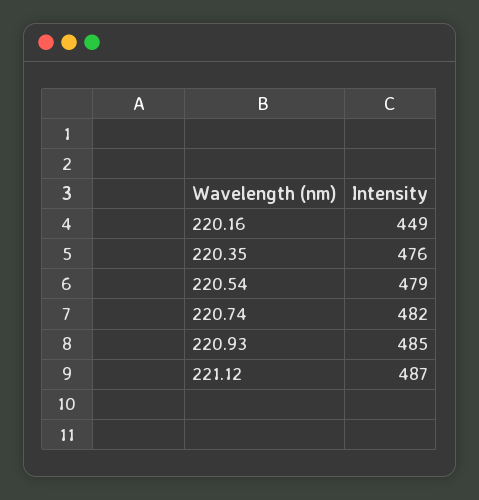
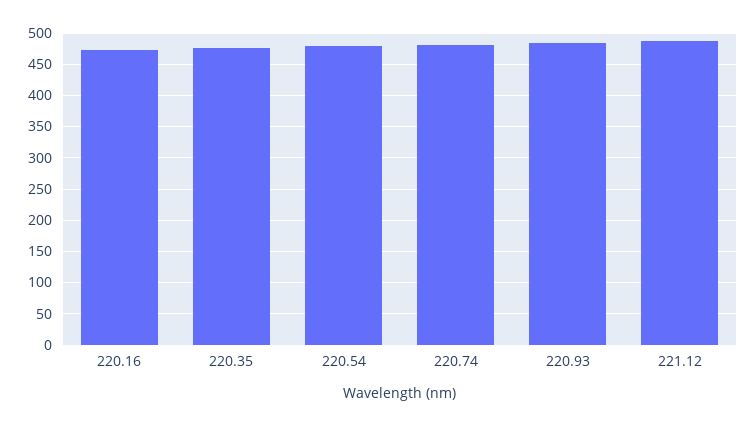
  {
-   "220.16": 449,
+   "220.16": 470,
    "220.35": 476,
    "220.54": 479,
    "220.74": 482,
    "220.93": 485,
    "221.12": 487
  }

